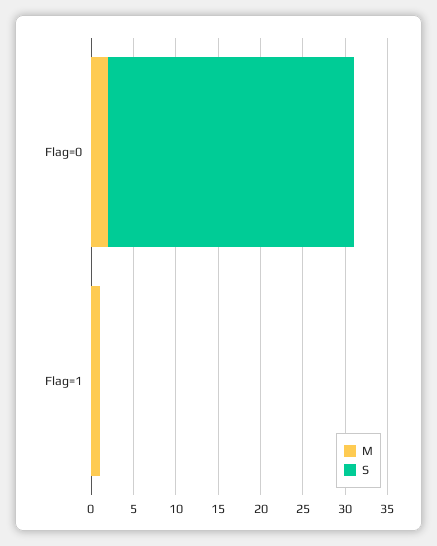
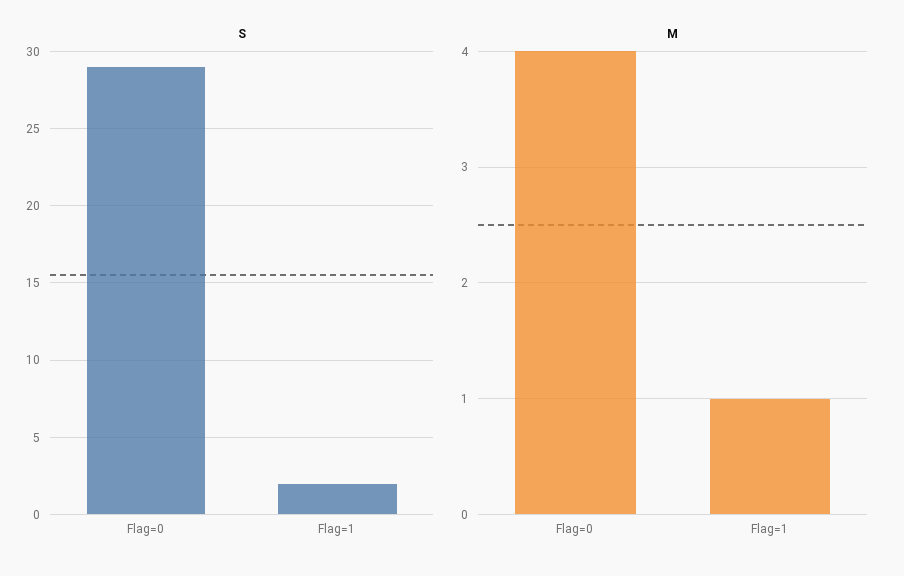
  {
    "M": {
-     "Flag=0": 2,
+     "Flag=0": 4,
      "Flag=1": 1
    },
    "S": {
      "Flag=0": 29,
-     "Flag=1": 0
+     "Flag=1": 2
    }
  }

